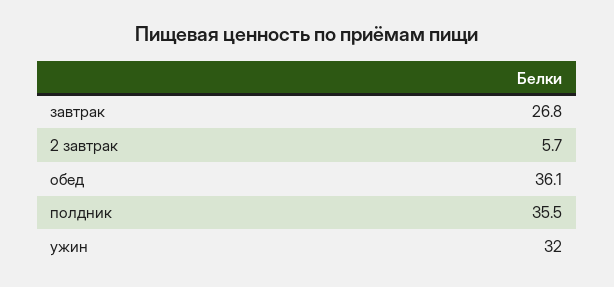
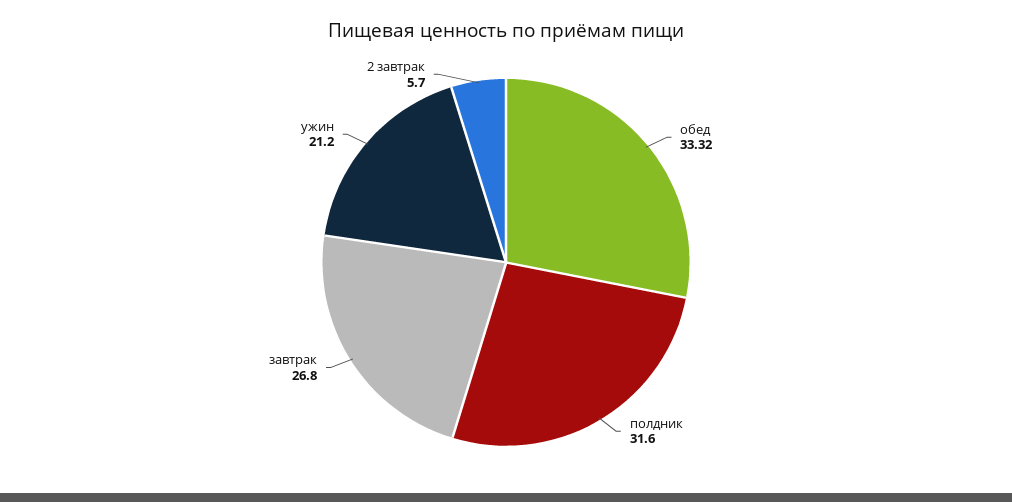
  {
    "завтрак": 26.8,
    "2 завтрак": 5.7,
-   "обед": 36.1,
+   "обед": 33.32,
-   "полдник": 35.5,
+   "полдник": 31.6,
-   "ужин": 32
+   "ужин": 21.2
  }

